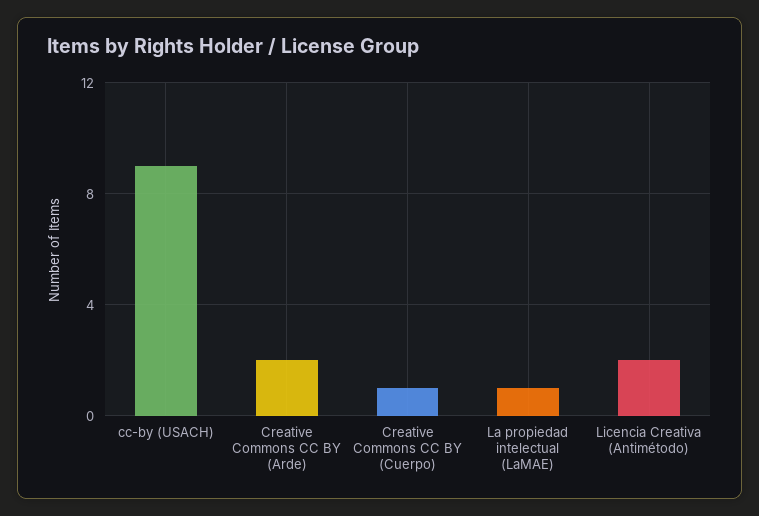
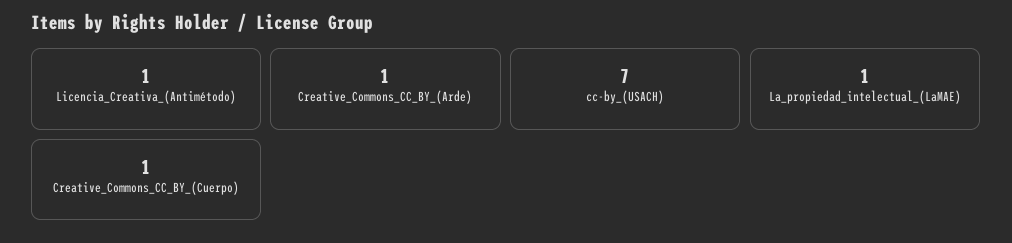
  {
-   "cc-by (USACH)": 9,
+   "cc-by (USACH)": 7,
-   "Creative Commons CC BY (Arde)": 2,
+   "Creative Commons CC BY (Arde)": 1,
    "Creative Commons CC BY (Cuerpo)": 1,
    "La propiedad intelectual (LaMAE)": 1,
-   "Licencia Creativa (Antimétodo)": 2
+   "Licencia Creativa (Antimétodo)": 1
  }

